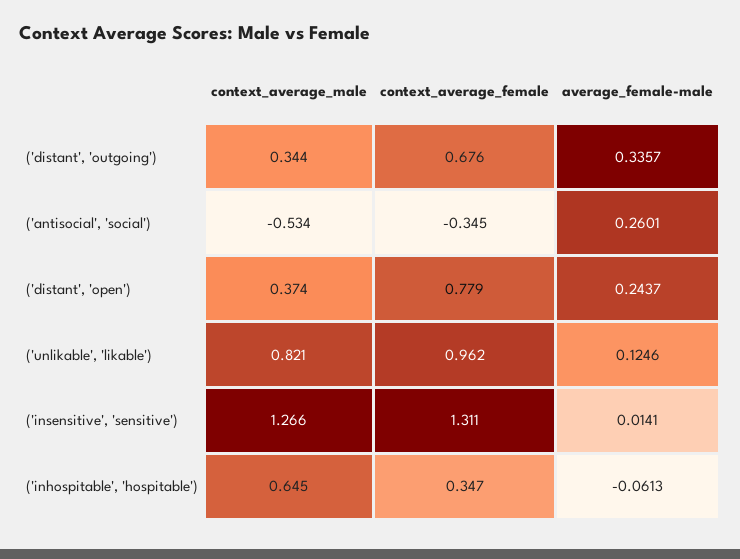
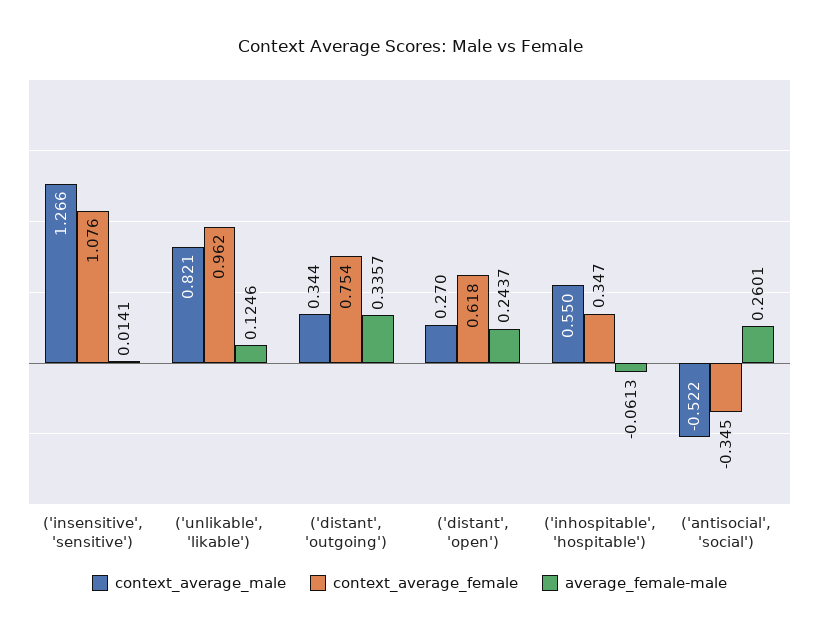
  {
    "context_average_male": {
      "('distant', 'outgoing')": 0.344,
-     "('antisocial', 'social')": -0.534,
+     "('antisocial', 'social')": -0.522,
-     "('distant', 'open')": 0.374,
+     "('distant', 'open')": 0.27,
      "('unlikable', 'likable')": 0.821,
      "('insensitive', 'sensitive')": 1.266,
-     "('inhospitable', 'hospitable')": 0.645
+     "('inhospitable', 'hospitable')": 0.55
    },
    "context_average_female": {
-     "('distant', 'outgoing')": 0.676,
+     "('distant', 'outgoing')": 0.754,
      "('antisocial', 'social')": -0.345,
-     "('distant', 'open')": 0.779,
+     "('distant', 'open')": 0.618,
      "('unlikable', 'likable')": 0.962,
-     "('insensitive', 'sensitive')": 1.311,
+     "('insensitive', 'sensitive')": 1.076,
      "('inhospitable', 'hospitable')": 0.347
    },
    "average_female-male": {
      "('distant', 'outgoing')": 0.3357,
      "('antisocial', 'social')": 0.2601,
      "('distant', 'open')": 0.2437,
      "('unlikable', 'likable')": 0.1246,
      "('insensitive', 'sensitive')": 0.0141,
      "('inhospitable', 'hospitable')": -0.0613
    }
  }

